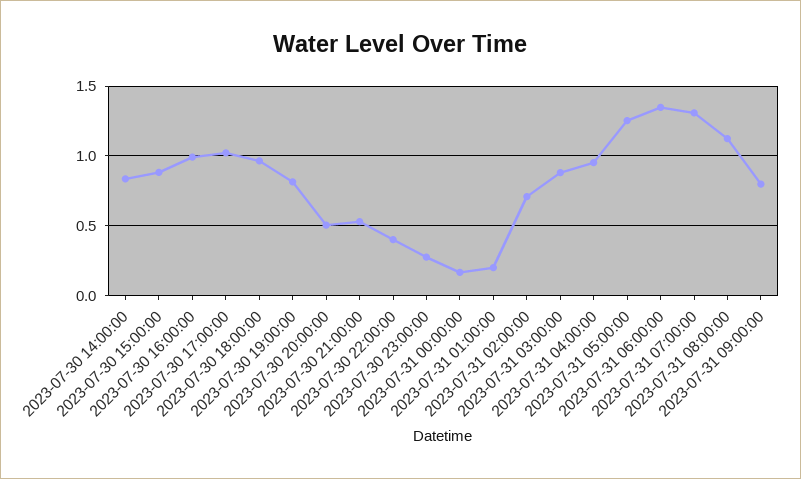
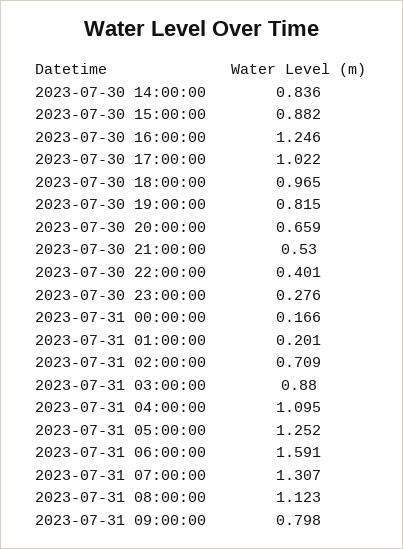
  {
    "2023-07-30 14:00:00": 0.836,
    "2023-07-30 15:00:00": 0.882,
-   "2023-07-30 16:00:00": 1,
+   "2023-07-30 16:00:00": 1.246,
    "2023-07-30 17:00:00": 1.022,
    "2023-07-30 18:00:00": 0.965,
    "2023-07-30 19:00:00": 0.815,
-   "2023-07-30 20:00:00": 0.5,
+   "2023-07-30 20:00:00": 0.659,
    "2023-07-30 21:00:00": 0.53,
    "2023-07-30 22:00:00": 0.401,
    "2023-07-30 23:00:00": 0.276,
    "2023-07-31 00:00:00": 0.166,
    "2023-07-31 01:00:00": 0.201,
    "2023-07-31 02:00:00": 0.709,
    "2023-07-31 03:00:00": 0.88,
-   "2023-07-31 04:00:00": 0.95,
+   "2023-07-31 04:00:00": 1.095,
    "2023-07-31 05:00:00": 1.252,
-   "2023-07-31 06:00:00": 1.35,
+   "2023-07-31 06:00:00": 1.591,
    "2023-07-31 07:00:00": 1.307,
    "2023-07-31 08:00:00": 1.123,
    "2023-07-31 09:00:00": 0.798
  }

